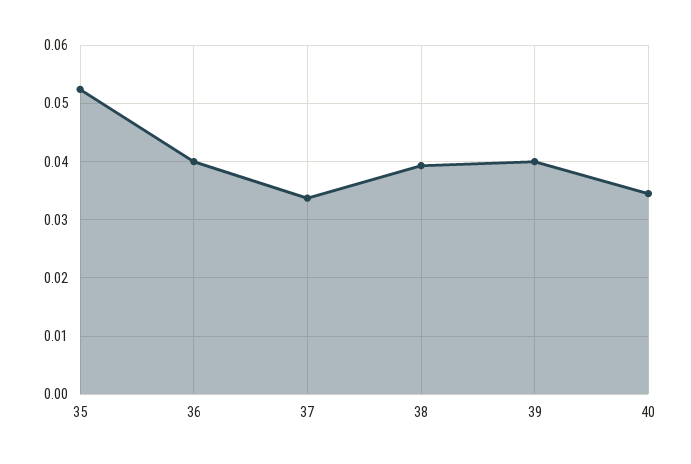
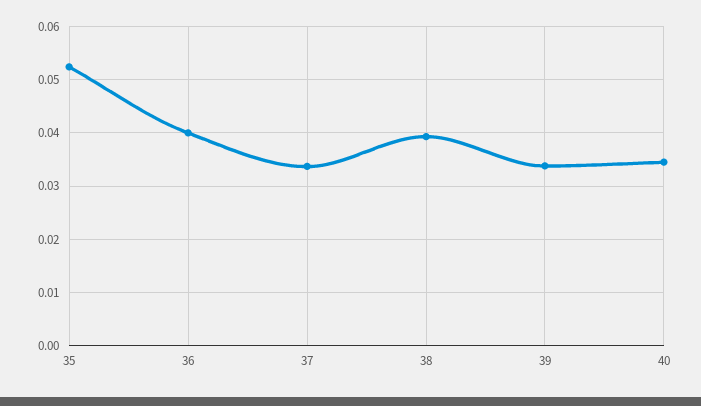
  {
    "35": 0.052,
    "36": 0.04,
    "37": 0.034,
    "38": 0.04,
-   "39": 0.04,
+   "39": 0.034,
    "40": 0.034
  }

